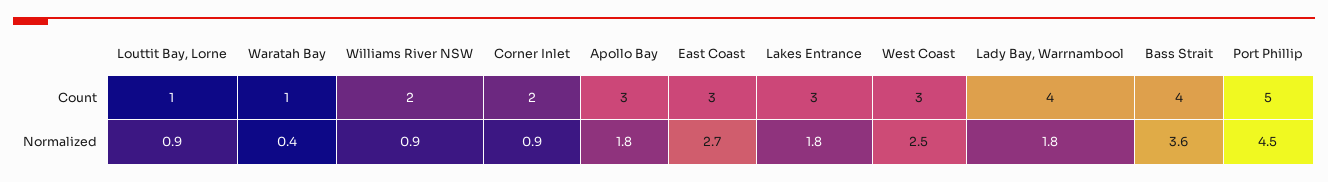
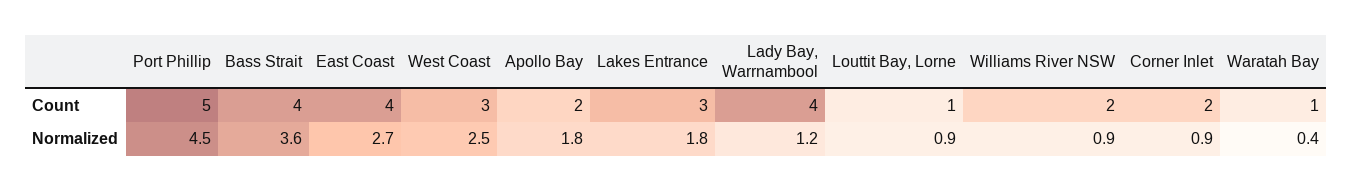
  {
    "Louttit Bay, Lorne": {
      "Count": 1,
      "Normalized": 0.9
    },
    "Waratah Bay": {
      "Count": 1,
      "Normalized": 0.4
    },
    "Williams River NSW": {
      "Count": 2,
      "Normalized": 0.9
    },
    "Corner Inlet": {
      "Count": 2,
      "Normalized": 0.9
    },
    "Apollo Bay": {
-     "Count": 3,
+     "Count": 2,
      "Normalized": 1.8
    },
    "East Coast": {
-     "Count": 3,
+     "Count": 4,
      "Normalized": 2.7
    },
    "Lakes Entrance": {
      "Count": 3,
      "Normalized": 1.8
    },
    "West Coast": {
      "Count": 3,
      "Normalized": 2.5
    },
    "Lady Bay, Warrnambool": {
      "Count": 4,
-     "Normalized": 1.8
+     "Normalized": 1.2
    },
    "Bass Strait": {
      "Count": 4,
      "Normalized": 3.6
    },
    "Port Phillip": {
      "Count": 5,
      "Normalized": 4.5
    }
  }

